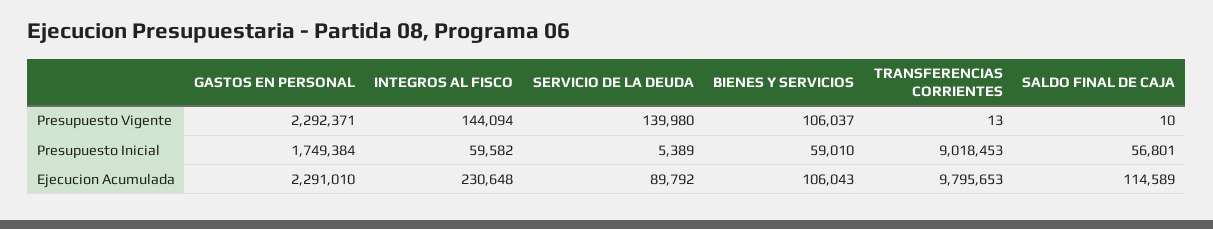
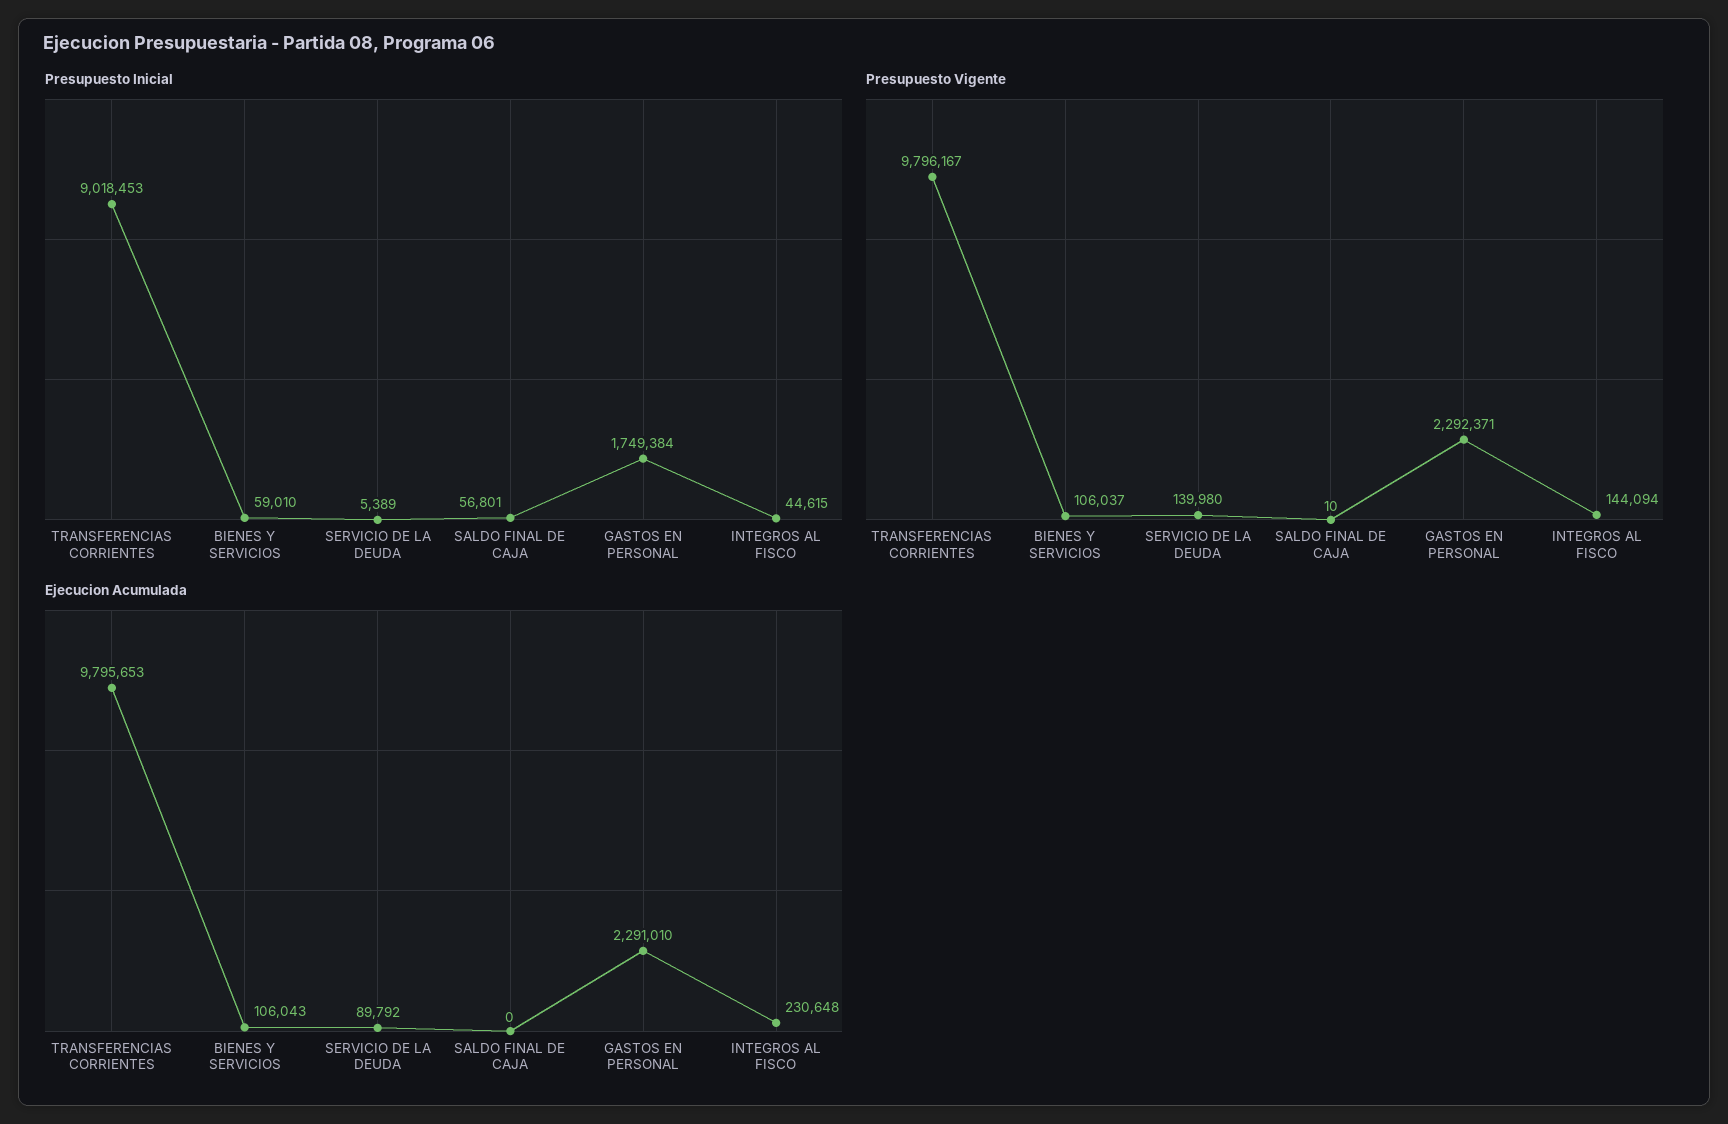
  {
    "Presupuesto Vigente": {
      "GASTOS EN PERSONAL": 2292371,
      "INTEGROS AL FISCO": 144094,
      "SERVICIO DE LA DEUDA": 139980,
      "BIENES Y SERVICIOS": 106037,
-     "TRANSFERENCIAS CORRIENTES": 13,
+     "TRANSFERENCIAS CORRIENTES": 9796167,
      "SALDO FINAL DE CAJA": 10
    },
    "Presupuesto Inicial": {
      "GASTOS EN PERSONAL": 1749384,
-     "INTEGROS AL FISCO": 59582,
+     "INTEGROS AL FISCO": 44615,
      "SERVICIO DE LA DEUDA": 5389,
      "BIENES Y SERVICIOS": 59010,
      "TRANSFERENCIAS CORRIENTES": 9018453,
      "SALDO FINAL DE CAJA": 56801
    },
    "Ejecucion Acumulada": {
      "GASTOS EN PERSONAL": 2291010,
      "INTEGROS AL FISCO": 230648,
      "SERVICIO DE LA DEUDA": 89792,
      "BIENES Y SERVICIOS": 106043,
      "TRANSFERENCIAS CORRIENTES": 9795653,
-     "SALDO FINAL DE CAJA": 114589
+     "SALDO FINAL DE CAJA": 0
    }
  }

